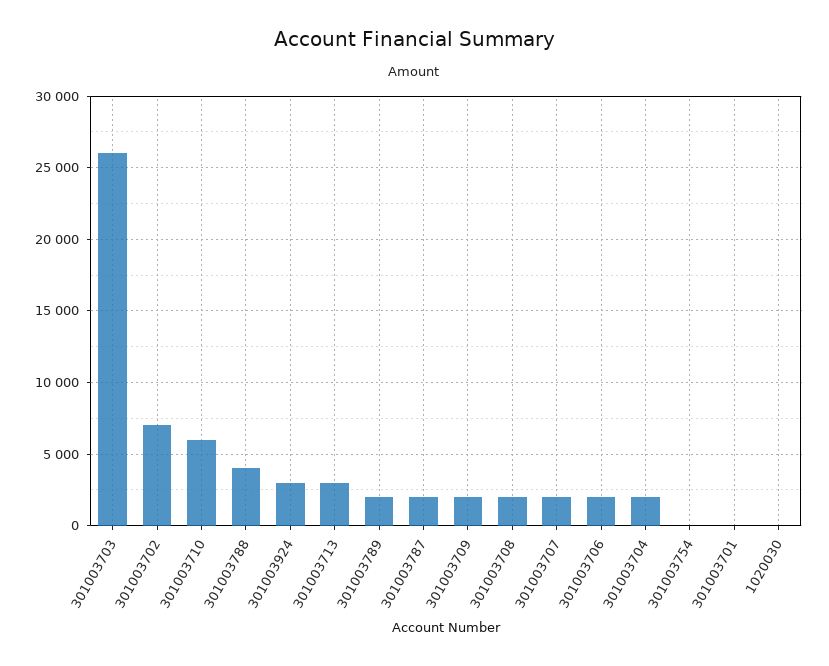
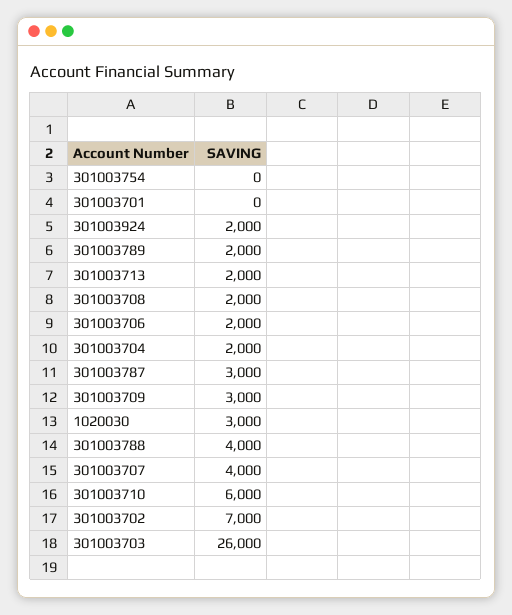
  {
    "301003703": 26000,
    "301003702": 7000,
    "301003710": 6000,
    "301003788": 4000,
-   "301003924": 3000,
+   "301003924": 2000,
-   "301003713": 3000,
+   "301003713": 2000,
    "301003789": 2000,
-   "301003787": 2000,
+   "301003787": 3000,
-   "301003709": 2000,
+   "301003709": 3000,
    "301003708": 2000,
-   "301003707": 2000,
+   "301003707": 4000,
    "301003706": 2000,
    "301003704": 2000,
    "301003754": 0,
    "301003701": 0,
-   "1020030": 0
+   "1020030": 3000
  }

